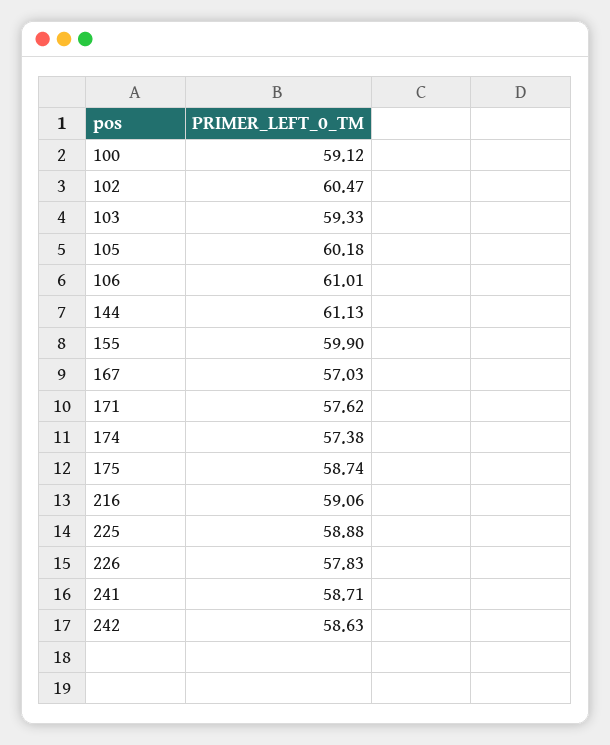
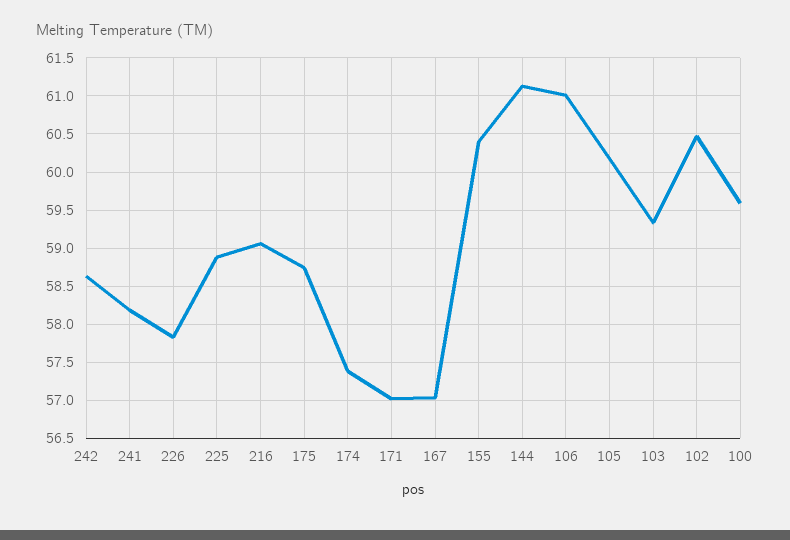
  {
-   "100": 59.12,
+   "100": 59.6,
    "102": 60.47,
    "103": 59.33,
    "105": 60.18,
    "106": 61.01,
    "144": 61.13,
-   "155": 59.9,
+   "155": 60.4,
    "167": 57.03,
-   "171": 57.62,
+   "171": 57,
    "174": 57.38,
    "175": 58.74,
    "216": 59.06,
    "225": 58.88,
    "226": 57.83,
-   "241": 58.71,
+   "241": 58.2,
    "242": 58.63
  }

